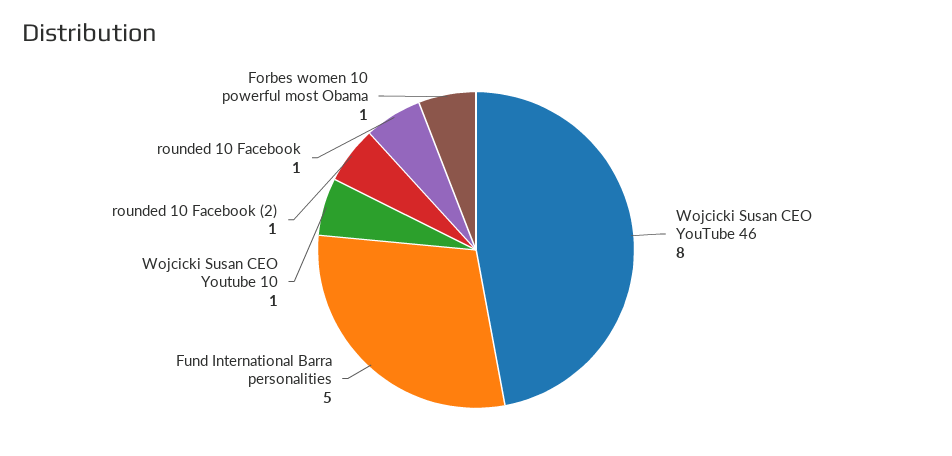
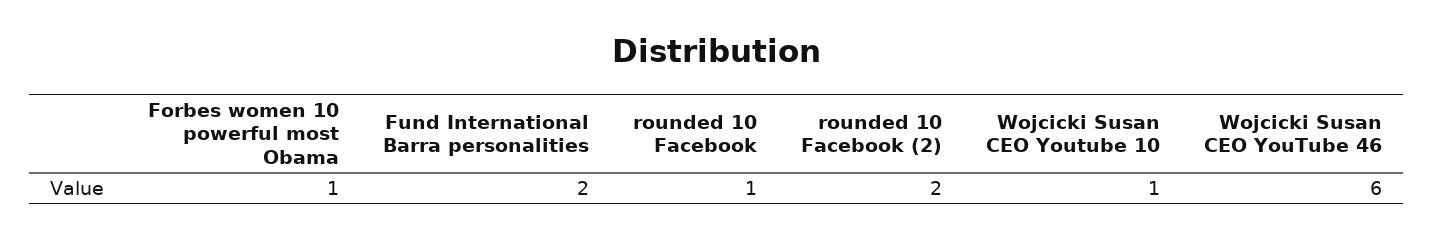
  {
-   "Wojcicki Susan CEO YouTube 46": 8,
+   "Wojcicki Susan CEO YouTube 46": 6,
-   "Fund International Barra personalities": 5,
+   "Fund International Barra personalities": 2,
    "Wojcicki Susan CEO Youtube 10": 1,
-   "rounded 10 Facebook (2)": 1,
+   "rounded 10 Facebook (2)": 2,
    "rounded 10 Facebook": 1,
    "Forbes women 10 powerful most Obama": 1
  }

